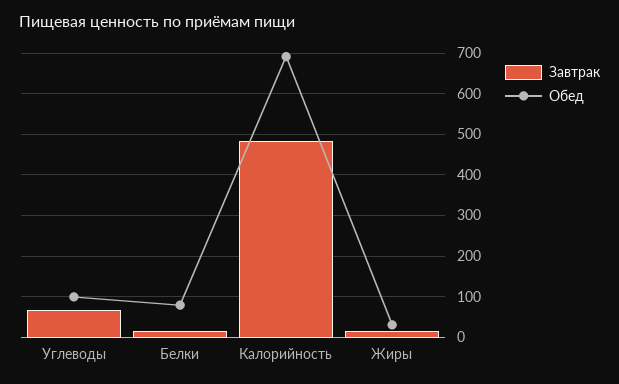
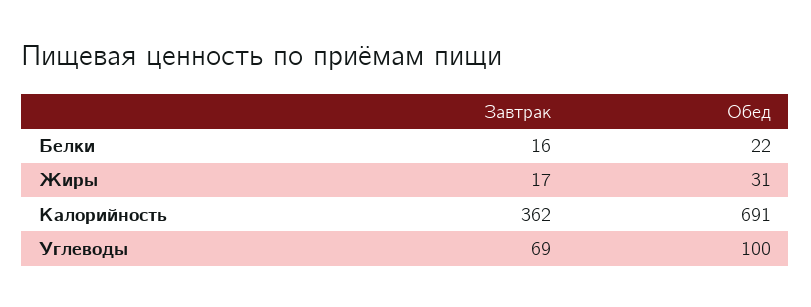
  {
    "Завтрак": {
      "Углеводы": 69,
      "Белки": 16,
-     "Калорийность": 480,
+     "Калорийность": 362,
      "Жиры": 17
    },
    "Обед": {
      "Углеводы": 100,
-     "Белки": 80,
+     "Белки": 22,
      "Калорийность": 691,
      "Жиры": 31
    }
  }

